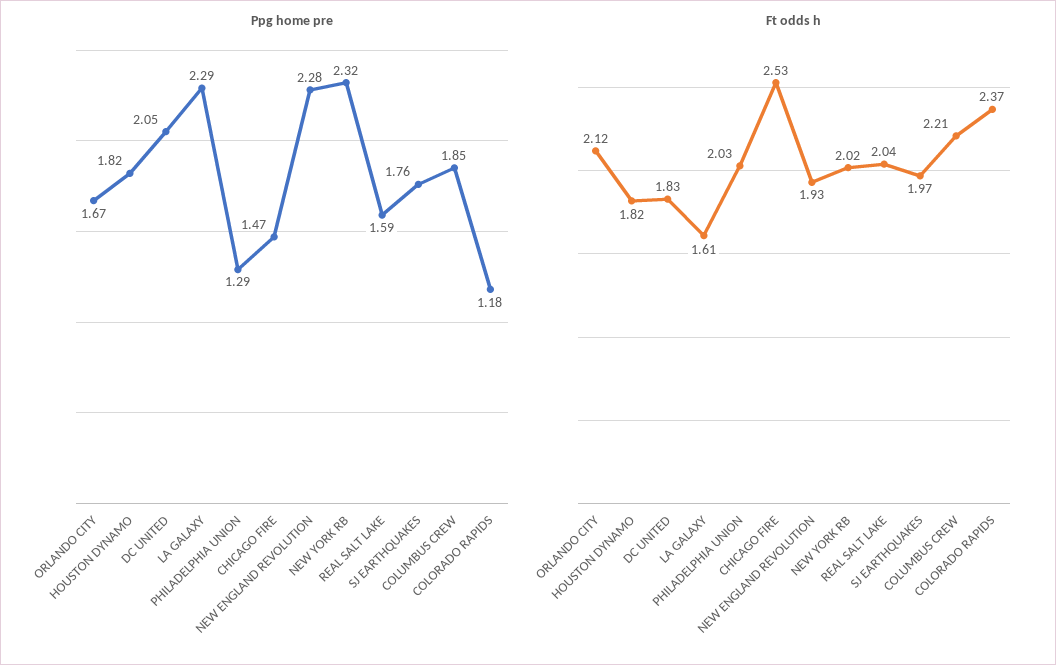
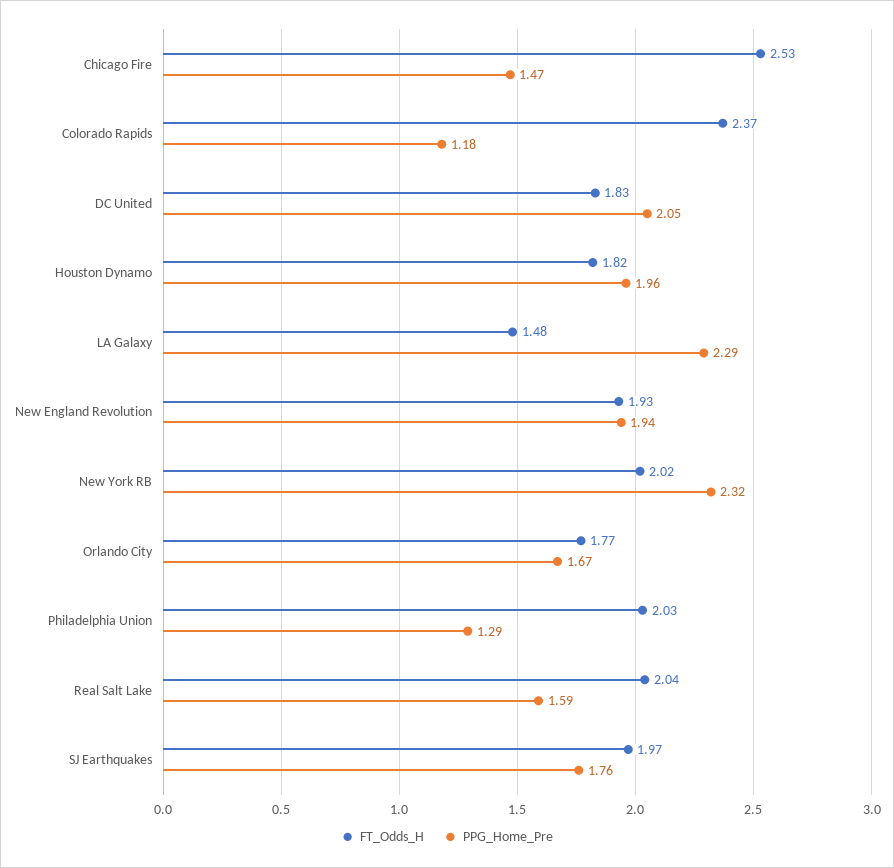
  {
    "Ppg home pre": {
      "ORLANDO CITY": 1.67,
-     "HOUSTON DYNAMO": 1.82,
+     "HOUSTON DYNAMO": 1.96,
      "DC UNITED": 2.05,
      "LA GALAXY": 2.29,
      "PHILADELPHIA UNION": 1.29,
      "CHICAGO FIRE": 1.47,
-     "NEW ENGLAND REVOLUTION": 2.28,
+     "NEW ENGLAND REVOLUTION": 1.94,
      "NEW YORK RB": 2.32,
      "REAL SALT LAKE": 1.59,
      "SJ EARTHQUAKES": 1.76,
-     "COLUMBUS CREW": 1.85,
      "COLORADO RAPIDS": 1.18
    },
    "Ft odds h": {
-     "ORLANDO CITY": 2.12,
+     "ORLANDO CITY": 1.77,
      "HOUSTON DYNAMO": 1.82,
      "DC UNITED": 1.83,
-     "LA GALAXY": 1.61,
+     "LA GALAXY": 1.48,
      "PHILADELPHIA UNION": 2.03,
      "CHICAGO FIRE": 2.53,
      "NEW ENGLAND REVOLUTION": 1.93,
      "NEW YORK RB": 2.02,
      "REAL SALT LAKE": 2.04,
      "SJ EARTHQUAKES": 1.97,
-     "COLUMBUS CREW": 2.21,
      "COLORADO RAPIDS": 2.37
    }
  }

